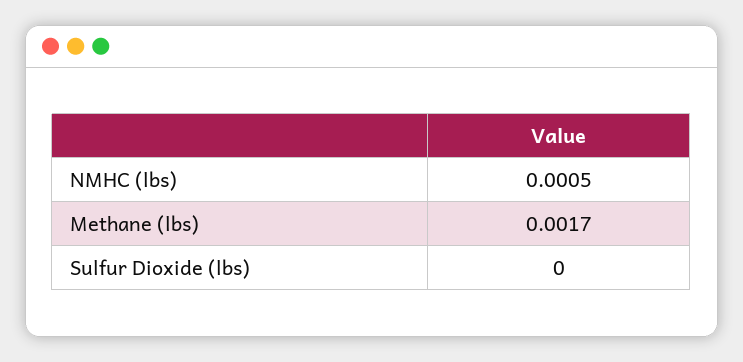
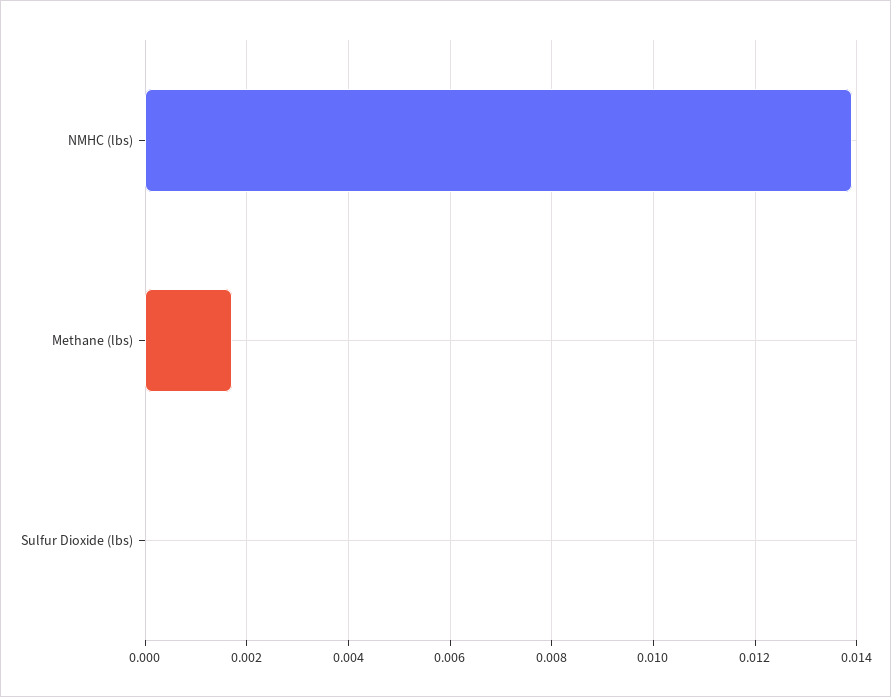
  {
-   "NMHC (lbs)": 0.0005,
+   "NMHC (lbs)": 0.014,
    "Methane (lbs)": 0.0017,
    "Sulfur Dioxide (lbs)": 0
  }

